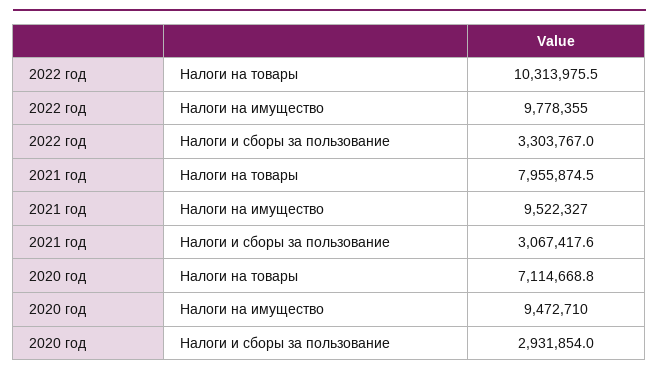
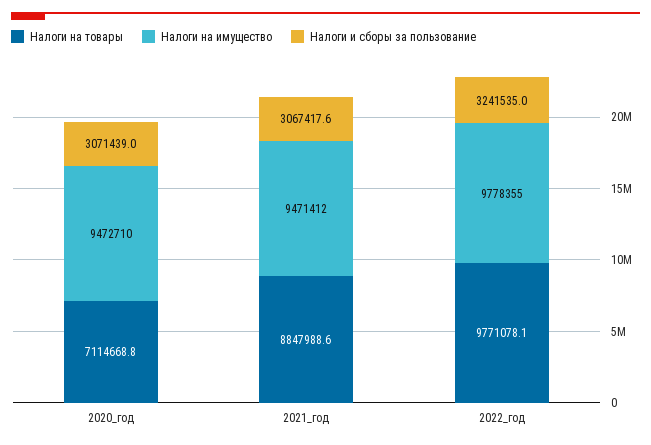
  {
    "Налоги на товары": {
-     "2022 год": 10313975.5,
+     "2022 год": 9771078.1,
-     "2021 год": 7955874.5,
+     "2021 год": 8847988.6,
      "2020 год": 7114668.8
    },
    "Налоги на имущество": {
      "2022 год": 9778355,
-     "2021 год": 9522327,
+     "2021 год": 9471412,
      "2020 год": 9472710
    },
    "Налоги и сборы за пользование": {
-     "2022 год": 3303767,
+     "2022 год": 3241535,
      "2021 год": 3067417.6,
-     "2020 год": 2931854
+     "2020 год": 3071439
    }
  }

